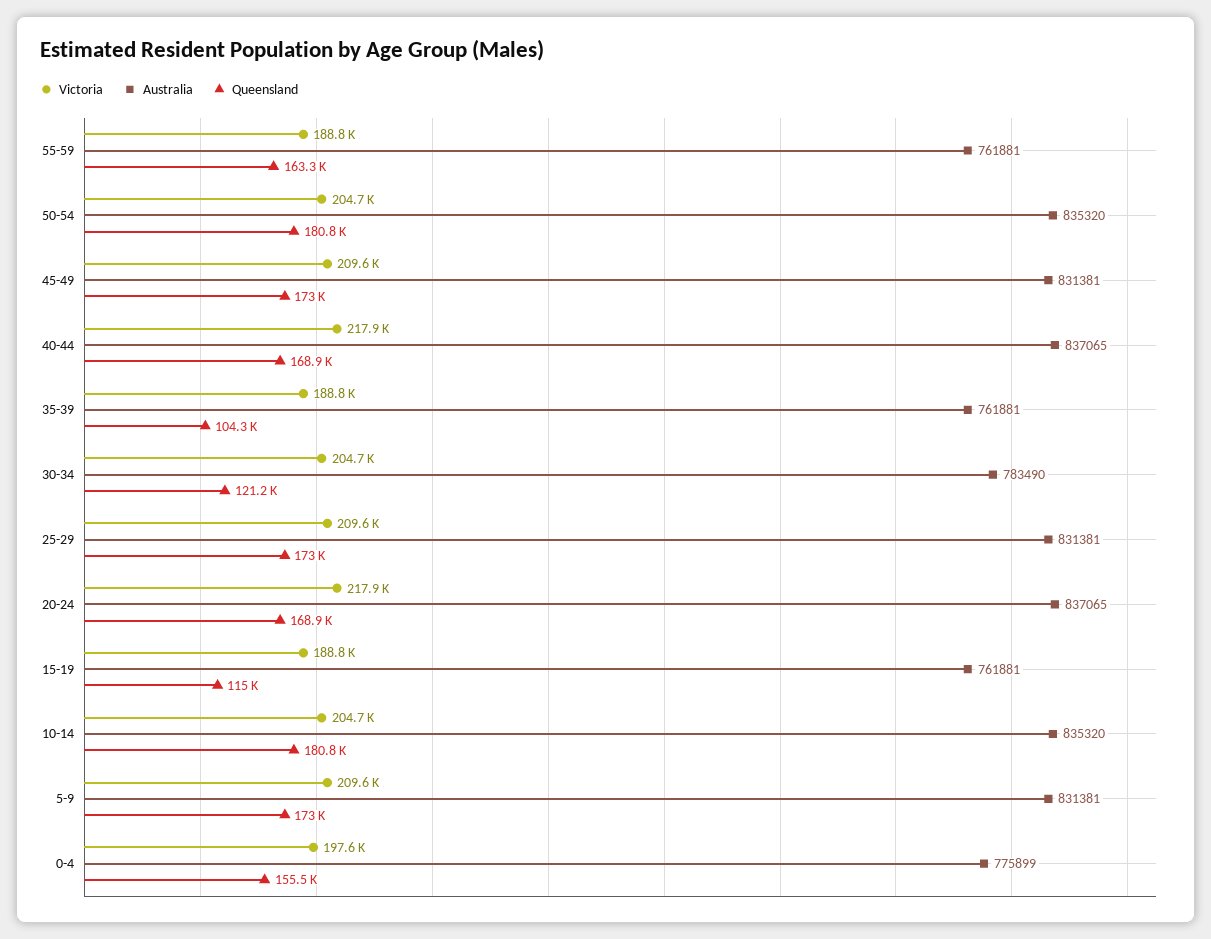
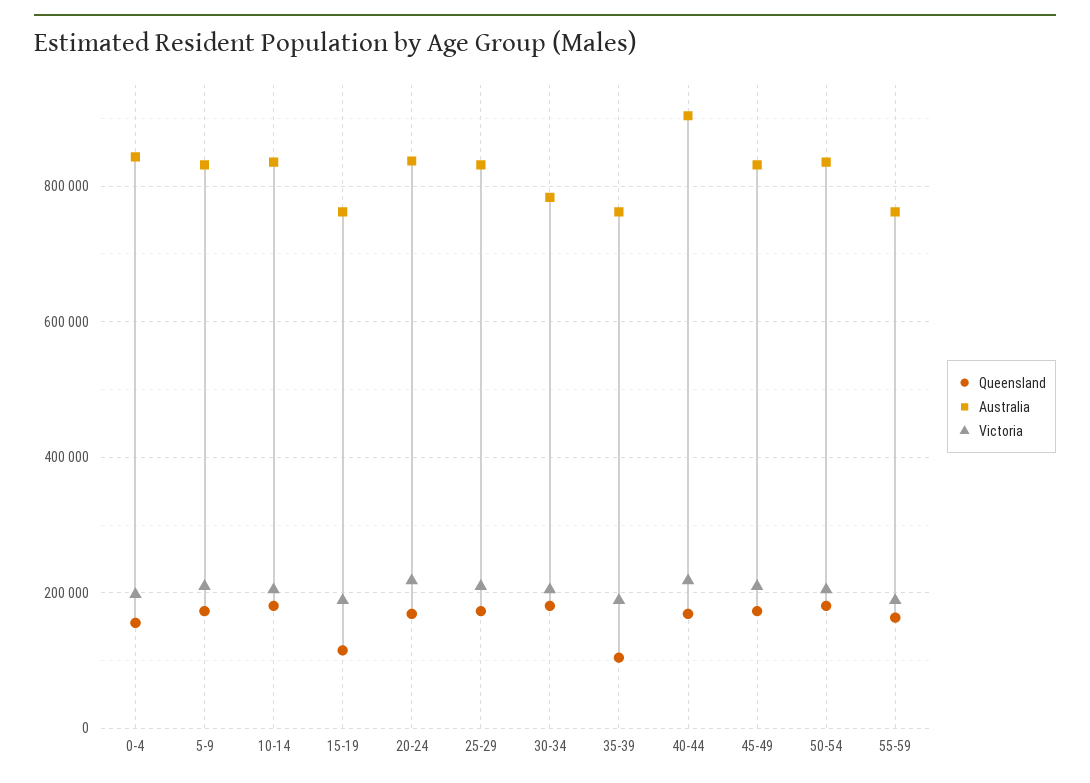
  {
    "Victoria": {
      "55-59": 188800,
      "50-54": 204700,
      "45-49": 209600,
      "40-44": 217900,
      "35-39": 188800,
      "30-34": 204700,
      "25-29": 209600,
      "20-24": 217900,
      "15-19": 188800,
      "10-14": 204700,
      "5-9": 209600,
      "0-4": 197600
    },
    "Australia": {
      "55-59": 761881,
      "50-54": 835320,
      "45-49": 831381,
-     "40-44": 837065,
+     "40-44": 900000,
      "35-39": 761881,
      "30-34": 783490,
      "25-29": 831381,
      "20-24": 837065,
      "15-19": 761881,
      "10-14": 835320,
      "5-9": 831381,
-     "0-4": 775899
+     "0-4": 840000
    },
    "Queensland": {
      "55-59": 163300,
      "50-54": 180800,
      "45-49": 173000,
      "40-44": 168900,
      "35-39": 104300,
-     "30-34": 121200,
+     "30-34": 180000,
      "25-29": 173000,
      "20-24": 168900,
      "15-19": 115000,
      "10-14": 180800,
      "5-9": 173000,
      "0-4": 155500
    }
  }

